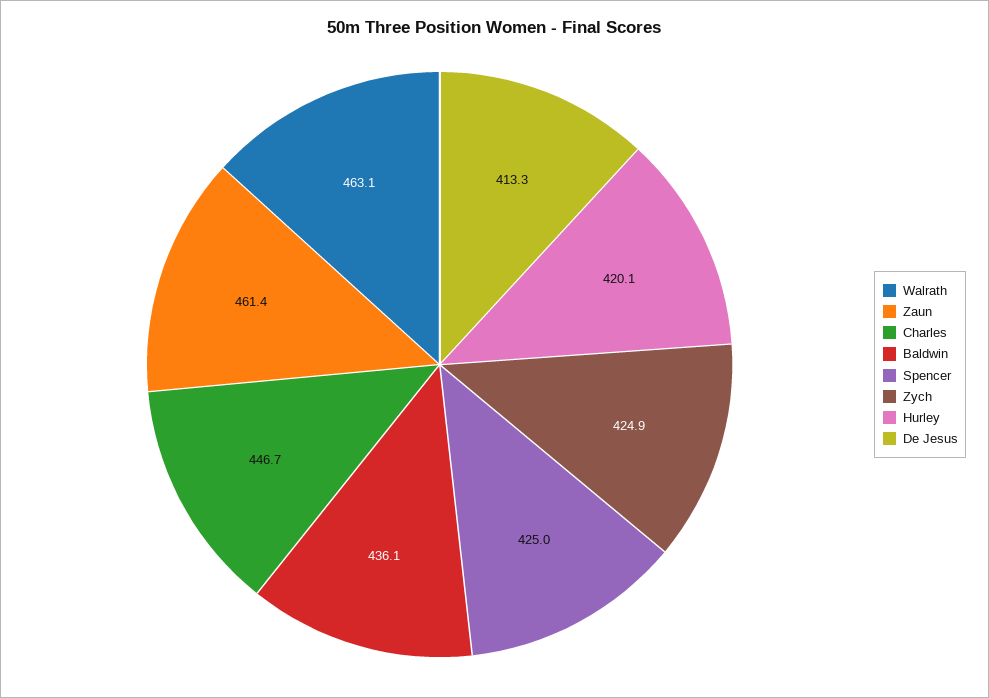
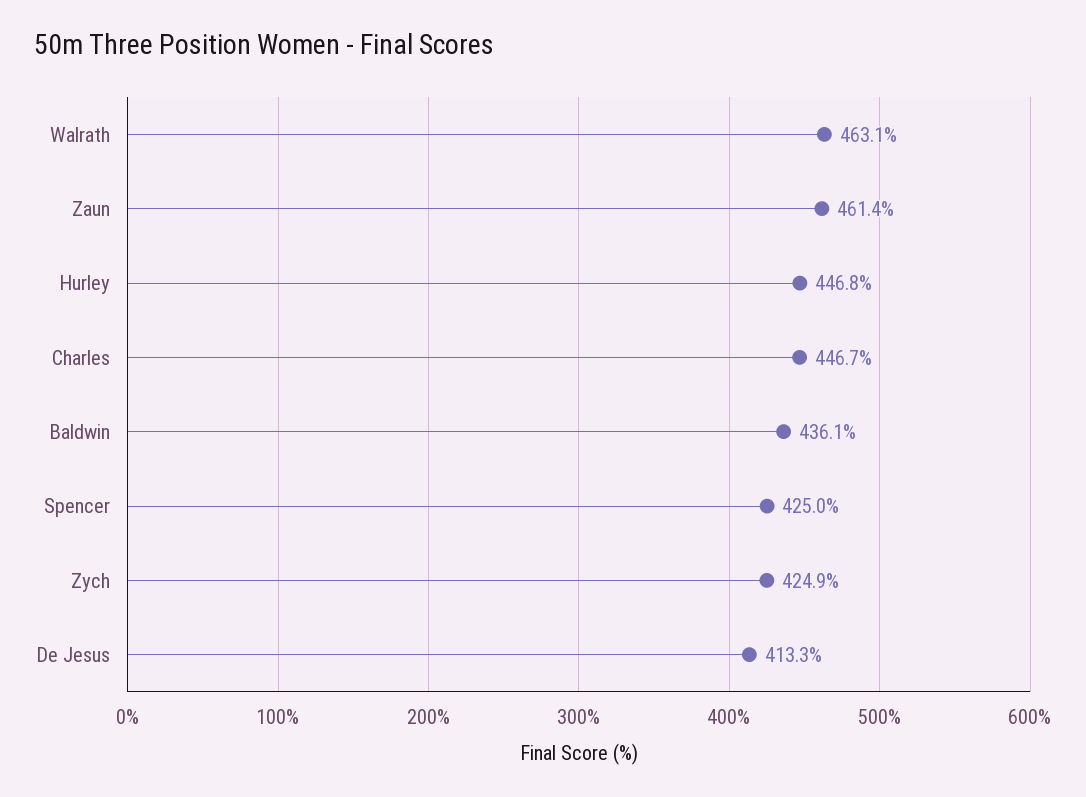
  {
    "Walrath": 463.1,
    "Zaun": 461.4,
    "Charles": 446.7,
    "Baldwin": 436.1,
    "Spencer": 425,
    "Zych": 424.9,
-   "Hurley": 420.1,
+   "Hurley": 446.8,
    "De Jesus": 413.3
  }

